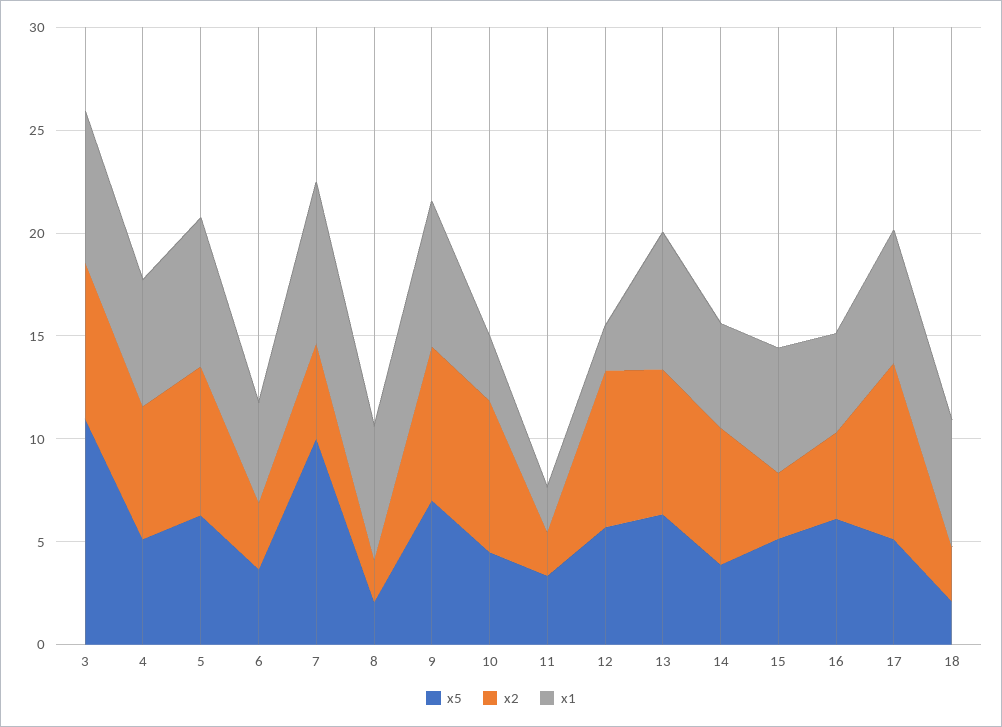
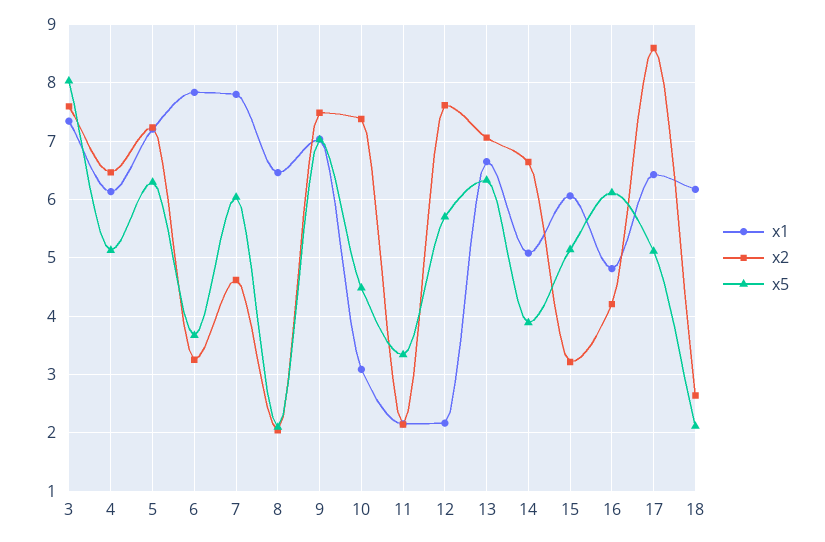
  {
    "x5": {
-     "3": 11,
+     "3": 8,
      "4": 5.2,
      "5": 6.2,
      "6": 3.6,
-     "7": 10,
+     "7": 6,
      "8": 2,
      "9": 7,
      "10": 4.4,
      "11": 3.4,
      "12": 5.8,
      "13": 6.4,
      "14": 3.8,
      "15": 5.2,
      "16": 6.2,
      "17": 5.2,
      "18": 2.2
    },
    "x2": {
      "3": 7.6,
      "4": 6.4,
      "5": 7.2,
      "6": 3.2,
      "7": 4.6,
      "8": 2,
      "9": 7.4,
      "10": 7.4,
      "11": 2.2,
      "12": 7.6,
      "13": 7,
      "14": 6.6,
      "15": 3.2,
      "16": 4.2,
      "17": 8.6,
      "18": 2.6
    },
    "x1": {
      "3": 7.4,
      "4": 6.2,
      "5": 7.2,
-     "6": 5,
+     "6": 7.8,
      "7": 7.8,
      "8": 6.4,
      "9": 7,
      "10": 3,
      "11": 2.2,
      "12": 2.2,
      "13": 6.6,
      "14": 5,
      "15": 6,
      "16": 4.8,
      "17": 6.4,
      "18": 6.2
    }
  }

